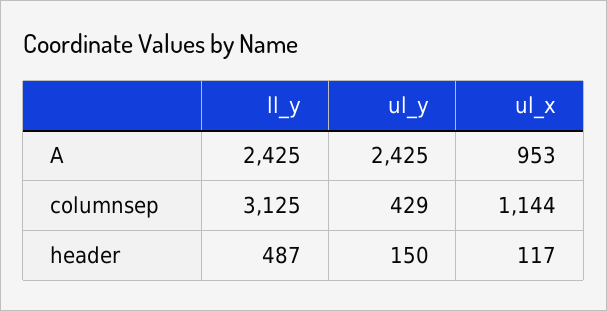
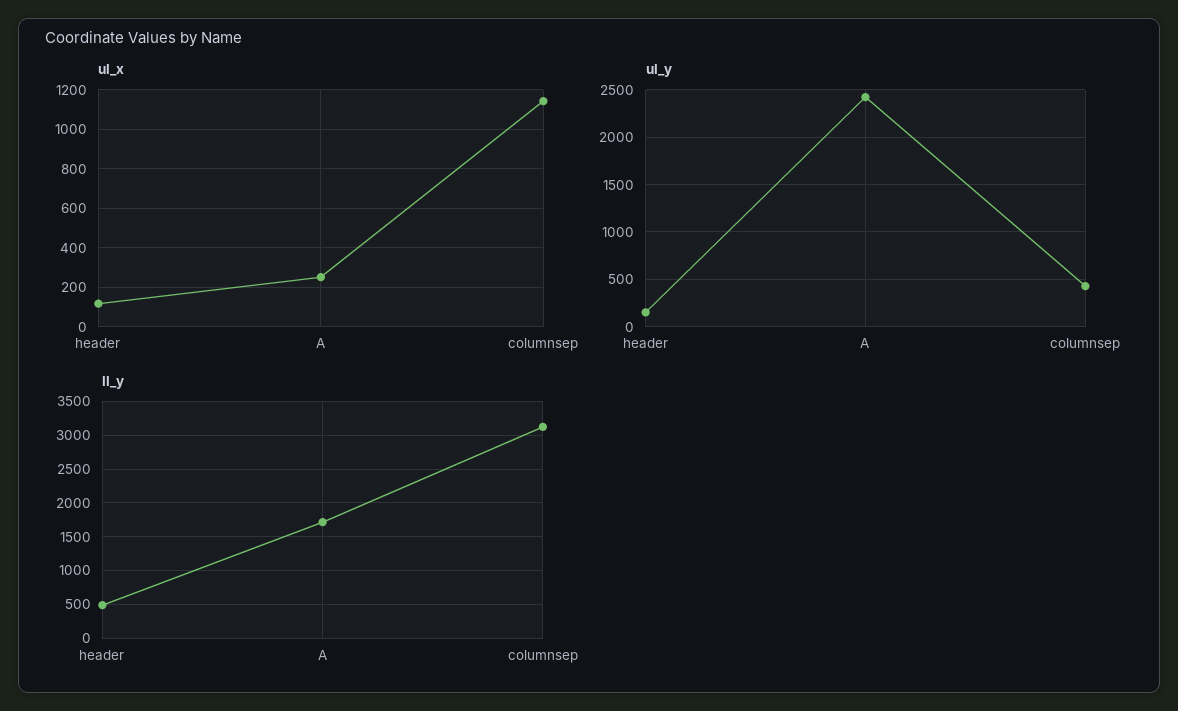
  {
    "ll_y": {
-     "A": 2425,
+     "A": 1700,
      "columnsep": 3125,
      "header": 487
    },
    "ul_y": {
      "A": 2425,
      "columnsep": 429,
      "header": 150
    },
    "ul_x": {
-     "A": 953,
+     "A": 250,
      "columnsep": 1144,
      "header": 117
    }
  }

